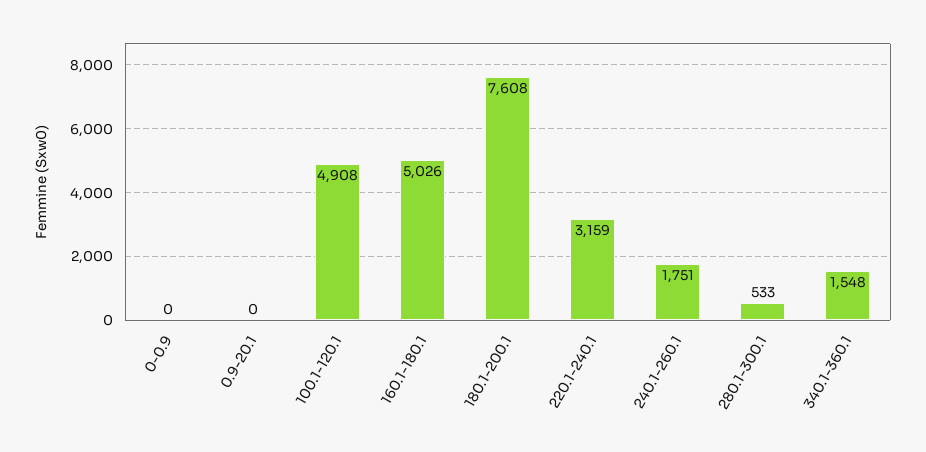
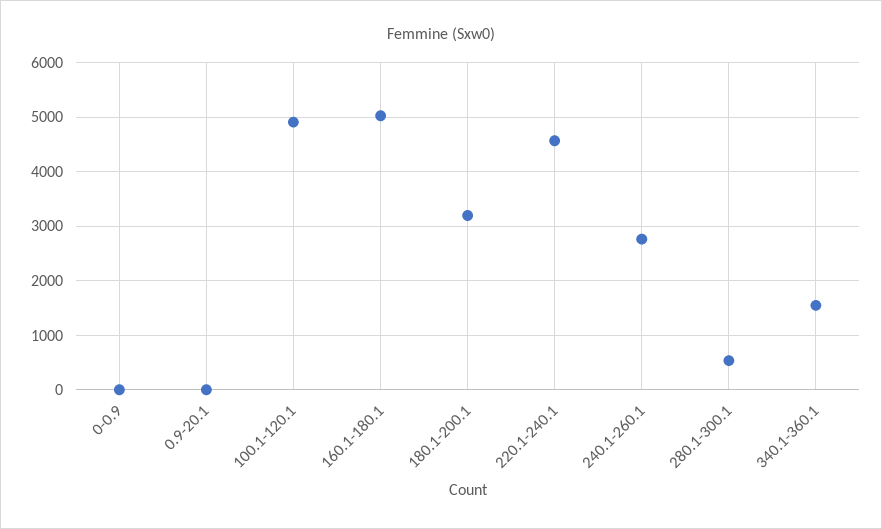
  {
    "0-0.9": 0,
    "0.9-20.1": 0,
    "100.1-120.1": 4908,
    "160.1-180.1": 5026,
-   "180.1-200.1": 7608,
+   "180.1-200.1": 3200,
-   "220.1-240.1": 3159,
+   "220.1-240.1": 4600,
-   "240.1-260.1": 1751,
+   "240.1-260.1": 2800,
    "280.1-300.1": 533,
    "340.1-360.1": 1548
  }

